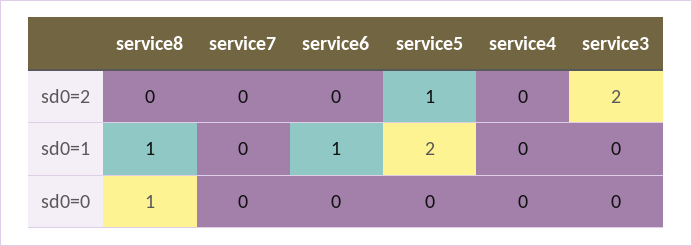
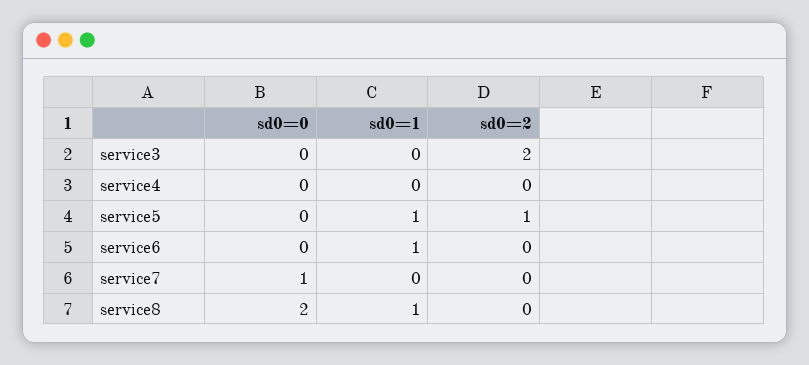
  {
    "service8": {
      "sd0=2": 0,
      "sd0=1": 1,
-     "sd0=0": 1
+     "sd0=0": 2
    },
    "service7": {
      "sd0=2": 0,
      "sd0=1": 0,
-     "sd0=0": 0
+     "sd0=0": 1
    },
    "service6": {
      "sd0=2": 0,
      "sd0=1": 1,
      "sd0=0": 0
    },
    "service5": {
      "sd0=2": 1,
-     "sd0=1": 2,
+     "sd0=1": 1,
      "sd0=0": 0
    },
    "service4": {
      "sd0=2": 0,
      "sd0=1": 0,
      "sd0=0": 0
    },
    "service3": {
      "sd0=2": 2,
      "sd0=1": 0,
      "sd0=0": 0
    }
  }

